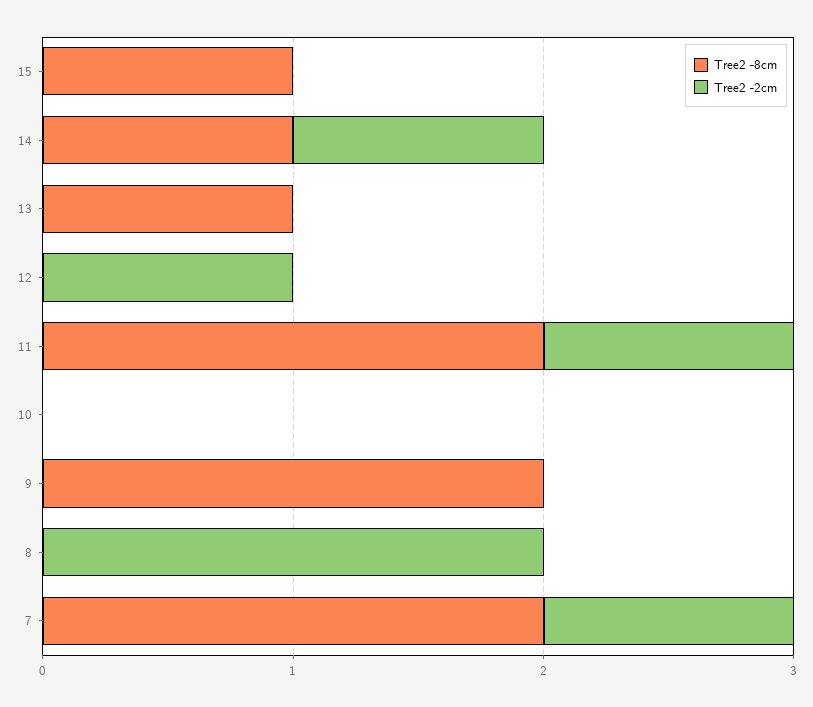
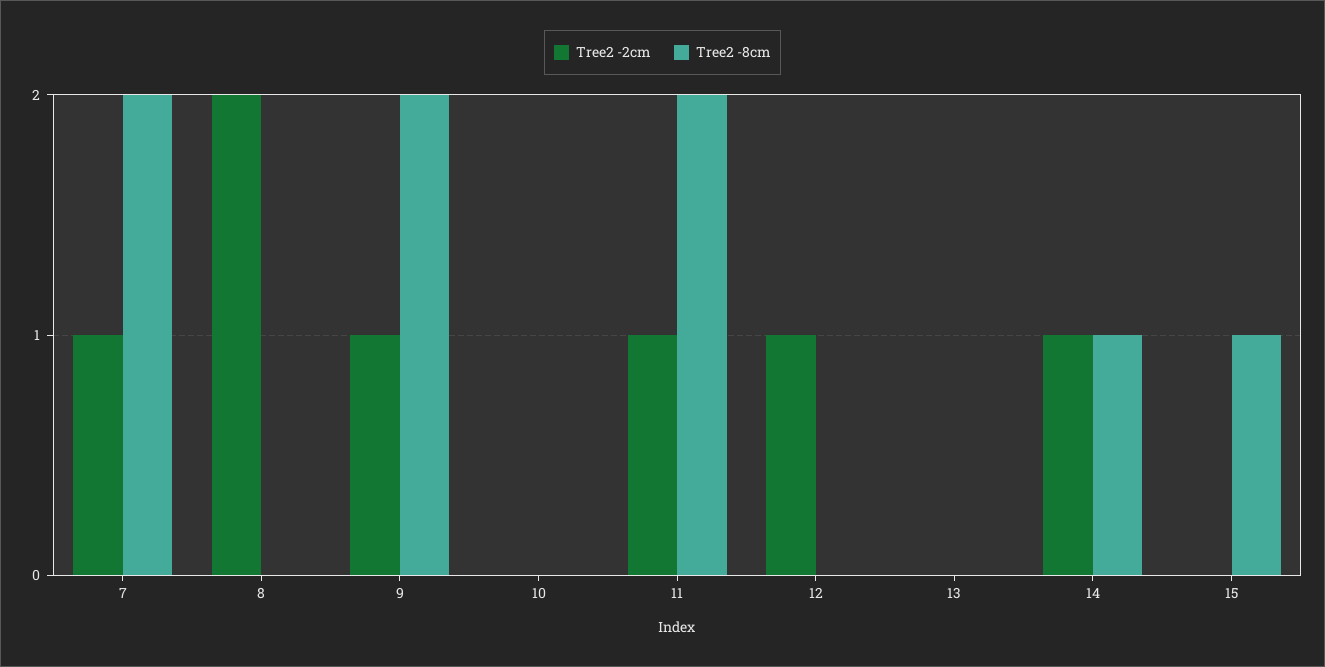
  {
    "Tree2 -8cm": {
      "15": 1,
      "14": 1,
-     "13": 1,
+     "13": 0,
      "12": 0,
      "11": 2,
      "10": 0,
      "9": 2,
      "8": 0,
      "7": 2
    },
    "Tree2 -2cm": {
      "15": 0,
      "14": 1,
      "13": 0,
      "12": 1,
      "11": 1,
      "10": 0,
-     "9": 0,
+     "9": 1,
      "8": 2,
      "7": 1
    }
  }

